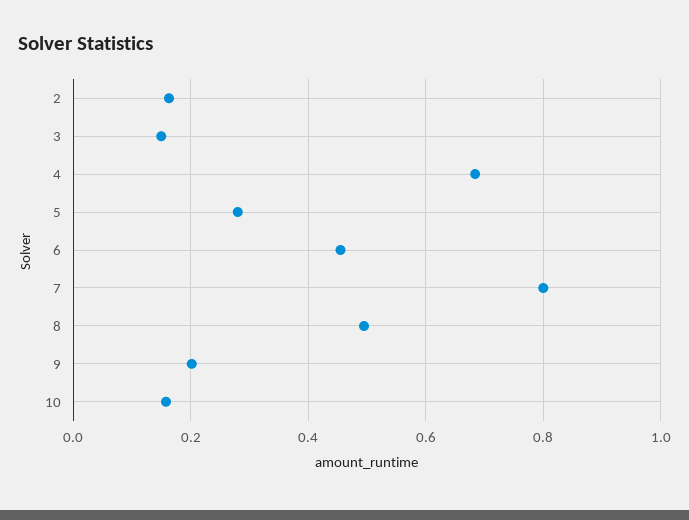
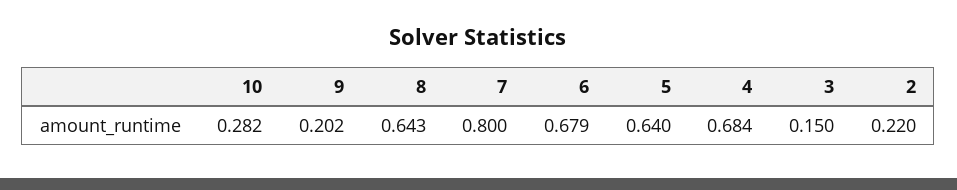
  {
-   "2": 0.16,
+   "2": 0.22,
    "3": 0.15,
    "4": 0.684,
-   "5": 0.28,
+   "5": 0.64,
-   "6": 0.46,
+   "6": 0.679,
    "7": 0.8,
-   "8": 0.5,
+   "8": 0.643,
    "9": 0.202,
-   "10": 0.16
+   "10": 0.282
  }

